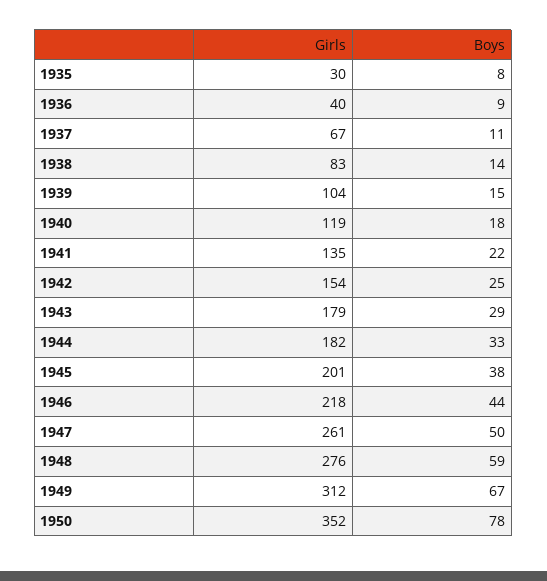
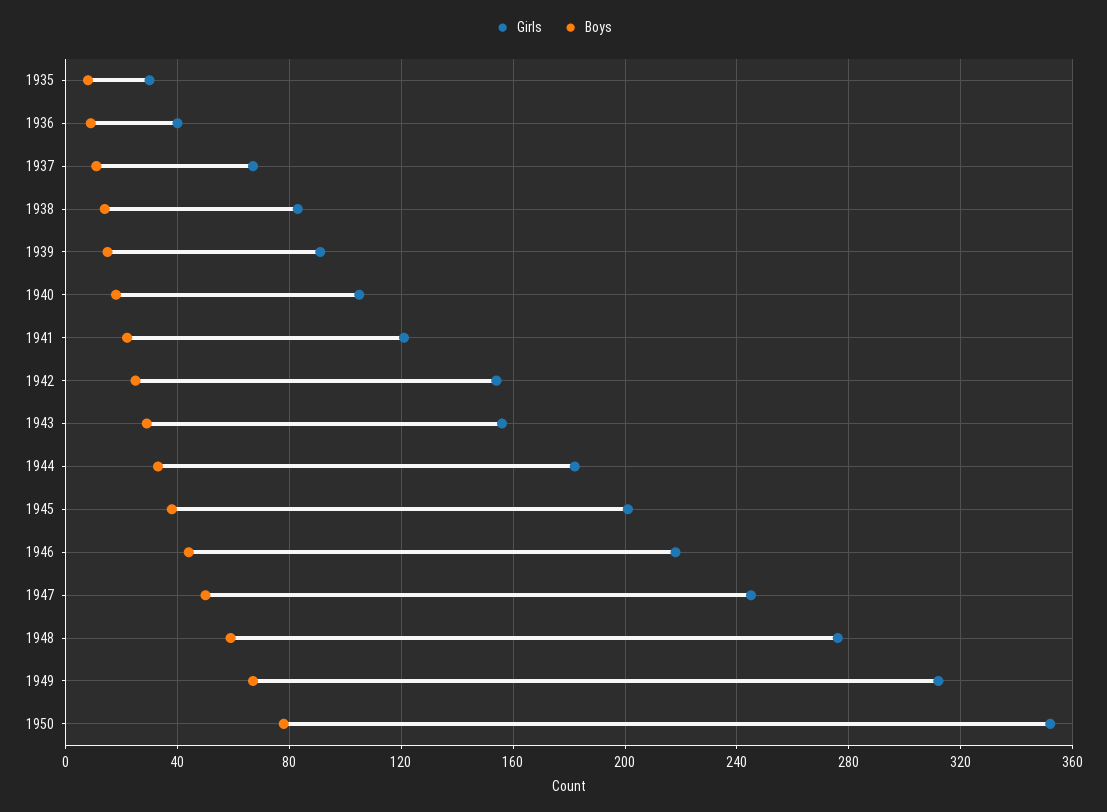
  {
    "Girls": {
      "1935": 30,
      "1936": 40,
      "1937": 67,
      "1938": 83,
-     "1939": 104,
+     "1939": 90,
-     "1940": 119,
+     "1940": 105,
-     "1941": 135,
+     "1941": 120,
      "1942": 154,
-     "1943": 179,
+     "1943": 155,
      "1944": 182,
      "1945": 201,
      "1946": 218,
-     "1947": 261,
+     "1947": 245,
      "1948": 276,
      "1949": 312,
      "1950": 352
    },
    "Boys": {
      "1935": 8,
      "1936": 9,
      "1937": 11,
      "1938": 14,
      "1939": 15,
      "1940": 18,
      "1941": 22,
      "1942": 25,
      "1943": 29,
      "1944": 33,
      "1945": 38,
      "1946": 44,
      "1947": 50,
      "1948": 59,
      "1949": 67,
      "1950": 78
    }
  }

